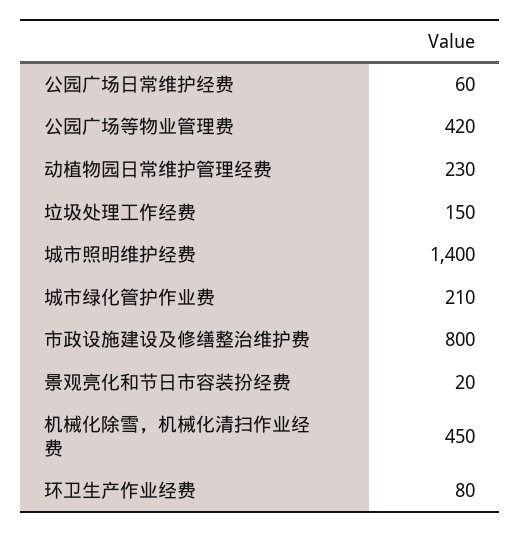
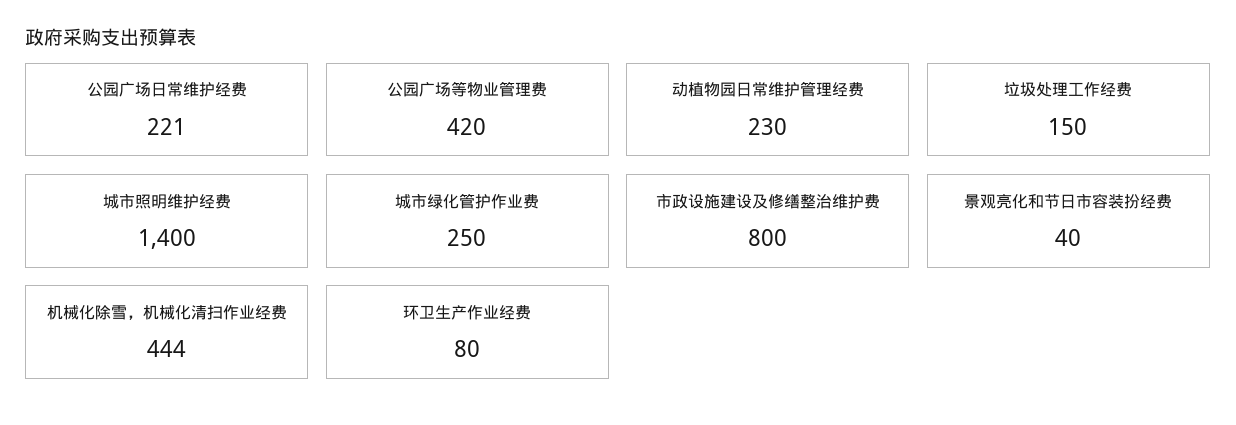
  {
-   "公园广场日常维护经费": 60,
+   "公园广场日常维护经费": 221,
    "公园广场等物业管理费": 420,
    "动植物园日常维护管理经费": 230,
    "垃圾处理工作经费": 150,
    "城市照明维护经费": 1400,
-   "城市绿化管护作业费": 210,
+   "城市绿化管护作业费": 250,
    "市政设施建设及修缮整治维护费": 800,
-   "景观亮化和节日市容装扮经费": 20,
+   "景观亮化和节日市容装扮经费": 40,
-   "机械化除雪，机械化清扫作业经费": 450,
+   "机械化除雪，机械化清扫作业经费": 444,
    "环卫生产作业经费": 80
  }

